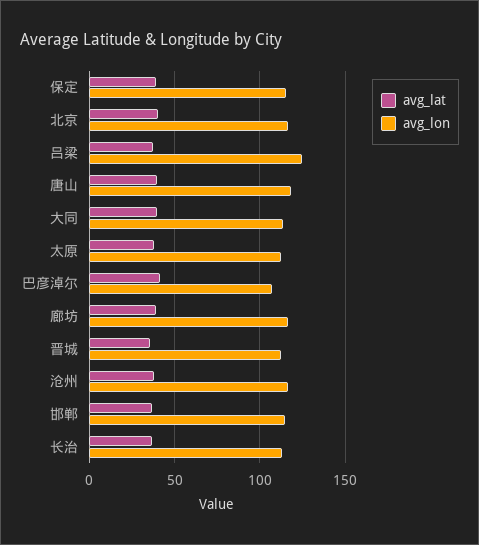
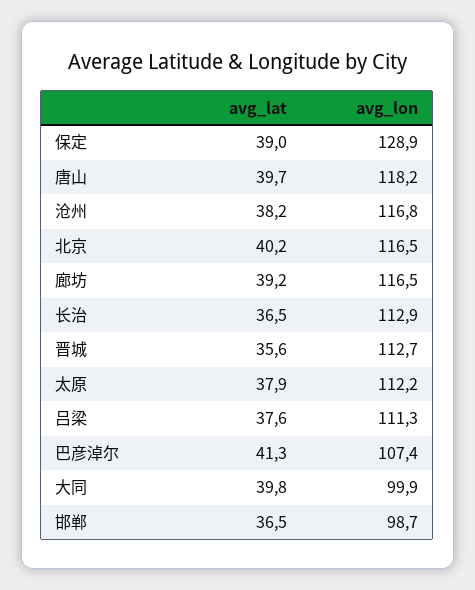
  {
    "avg_lat": {
      "保定": 39,
      "北京": 40.2,
      "吕梁": 37.6,
      "唐山": 39.7,
      "大同": 39.8,
      "太原": 37.9,
      "巴彦淖尔": 41.3,
      "廊坊": 39.2,
      "晋城": 35.6,
      "沧州": 38.2,
      "邯郸": 36.5,
      "长治": 36.5
    },
    "avg_lon": {
-     "保定": 115,
+     "保定": 128.9,
      "北京": 116.5,
-     "吕梁": 125,
+     "吕梁": 111.3,
      "唐山": 118.2,
-     "大同": 115,
+     "大同": 99.9,
      "太原": 112.2,
      "巴彦淖尔": 107.4,
      "廊坊": 116.5,
      "晋城": 112.7,
      "沧州": 116.8,
-     "邯郸": 115,
+     "邯郸": 98.7,
      "长治": 112.9
    }
  }

